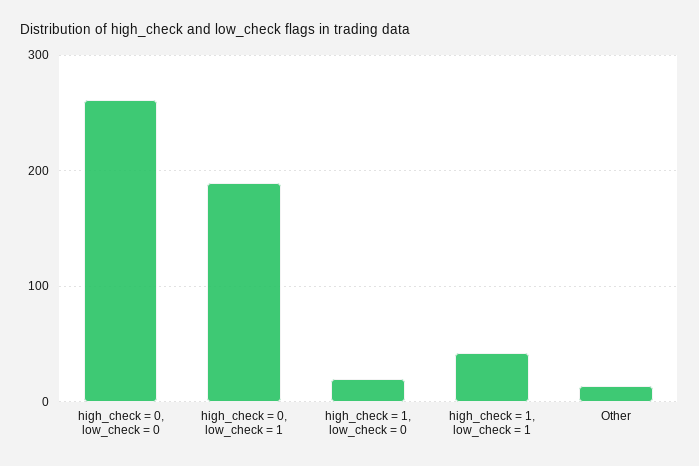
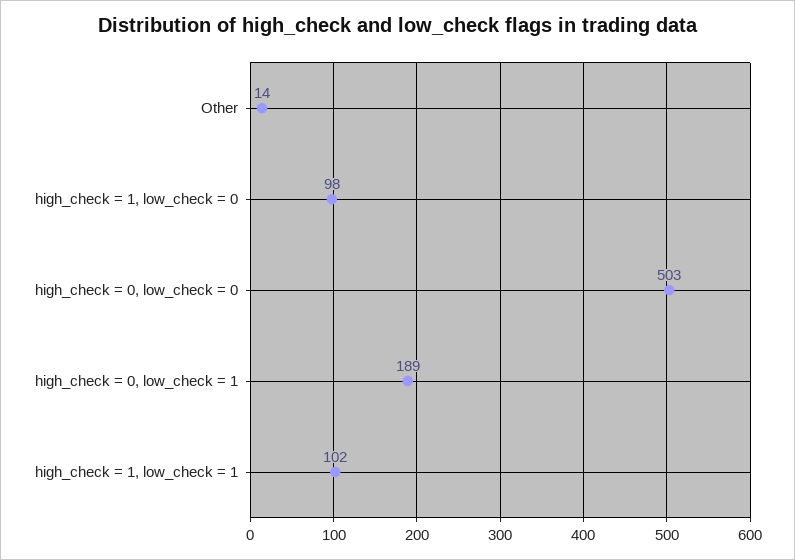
  {
-   "high_check = 0, low_check = 0": 260,
+   "high_check = 0, low_check = 0": 503,
    "high_check = 0, low_check = 1": 189,
-   "high_check = 1, low_check = 0": 20,
+   "high_check = 1, low_check = 0": 98,
-   "high_check = 1, low_check = 1": 40,
+   "high_check = 1, low_check = 1": 102,
    "Other": 14
  }

